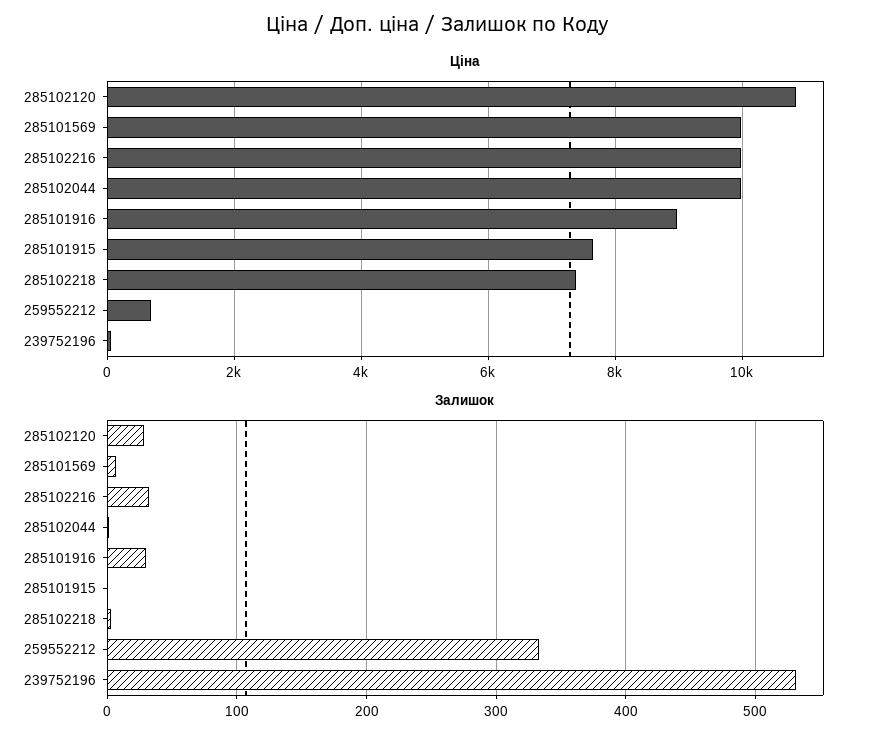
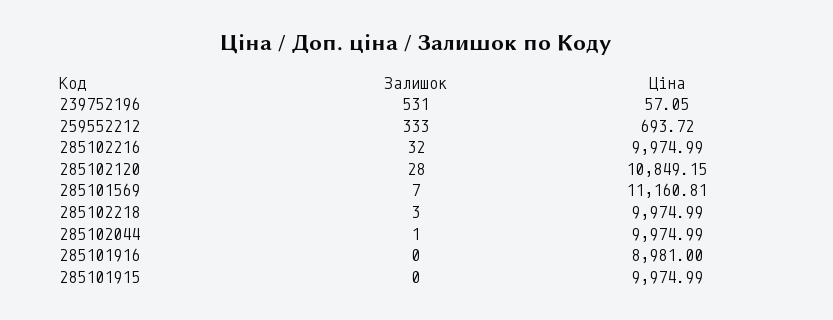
  {
    "Ціна": {
      "285102120": 10849.15,
-     "285101569": 10000,
+     "285101569": 11160.81,
      "285102216": 9974.99,
      "285102044": 9974.99,
      "285101916": 8981,
-     "285101915": 7600,
+     "285101915": 9974.99,
-     "285102218": 7400,
+     "285102218": 9974.99,
      "259552212": 693.72,
      "239752196": 57.05
    },
    "Залишок": {
      "285102120": 28,
      "285101569": 7,
      "285102216": 32,
      "285102044": 1,
-     "285101916": 30,
+     "285101916": 0,
      "285101915": 0,
      "285102218": 3,
      "259552212": 333,
      "239752196": 531
    }
  }

